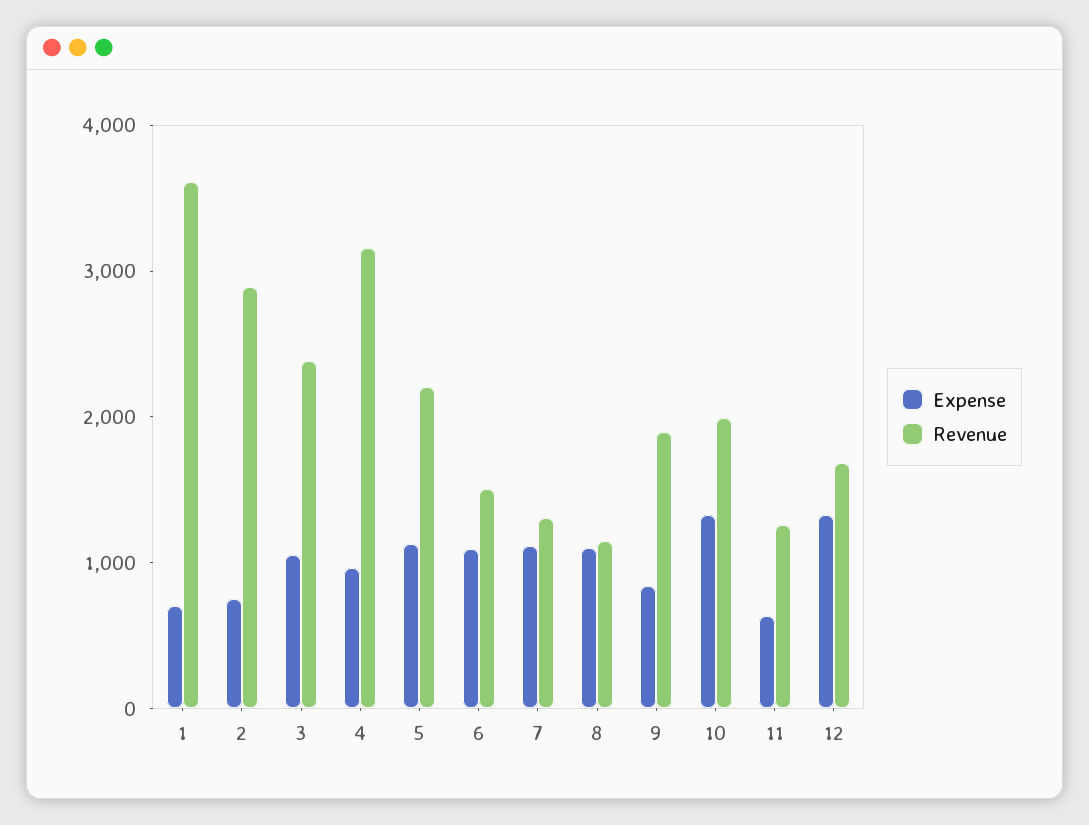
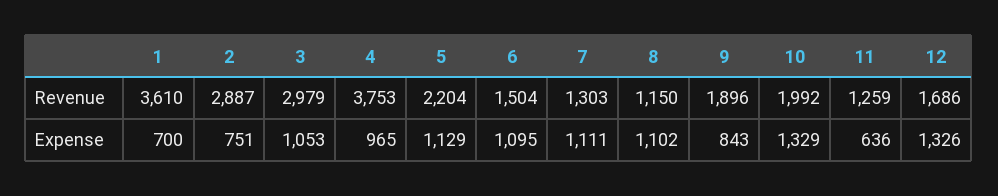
  {
    "Expense": {
      "1": 700,
      "2": 751,
      "3": 1053,
      "4": 965,
      "5": 1129,
      "6": 1095,
      "7": 1111,
      "8": 1102,
      "9": 843,
      "10": 1329,
      "11": 636,
      "12": 1326
    },
    "Revenue": {
      "1": 3610,
      "2": 2887,
-     "3": 2400,
+     "3": 2979,
-     "4": 3200,
+     "4": 3753,
      "5": 2204,
      "6": 1504,
      "7": 1303,
      "8": 1150,
      "9": 1896,
      "10": 1992,
      "11": 1259,
      "12": 1686
    }
  }

